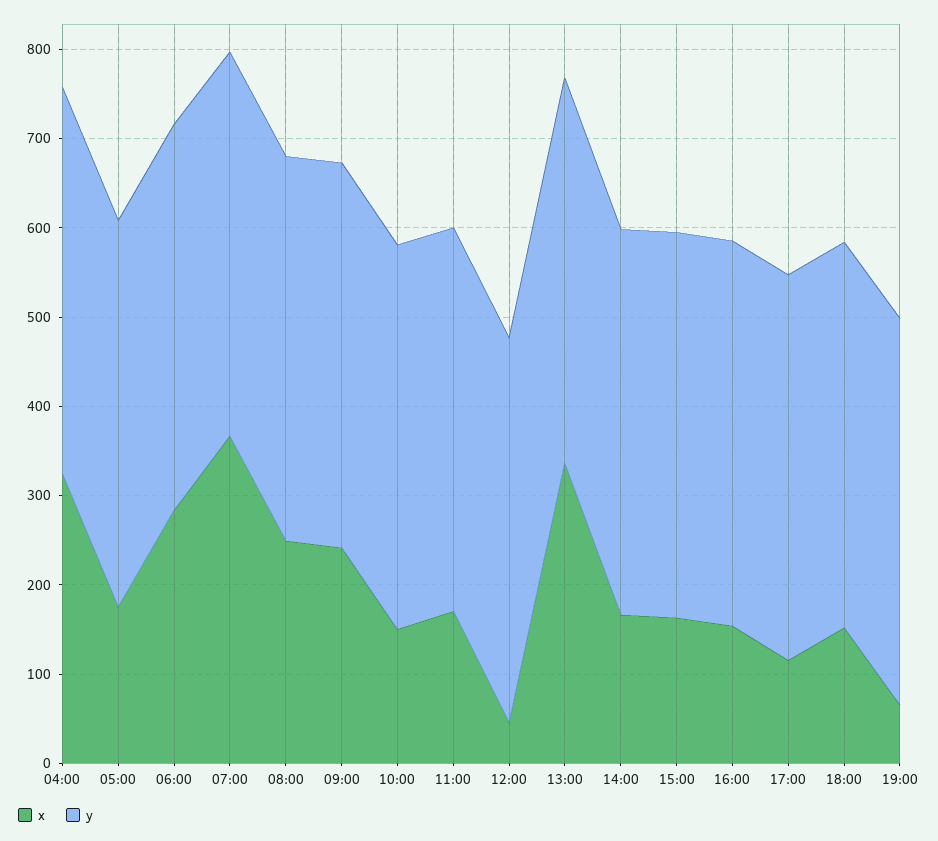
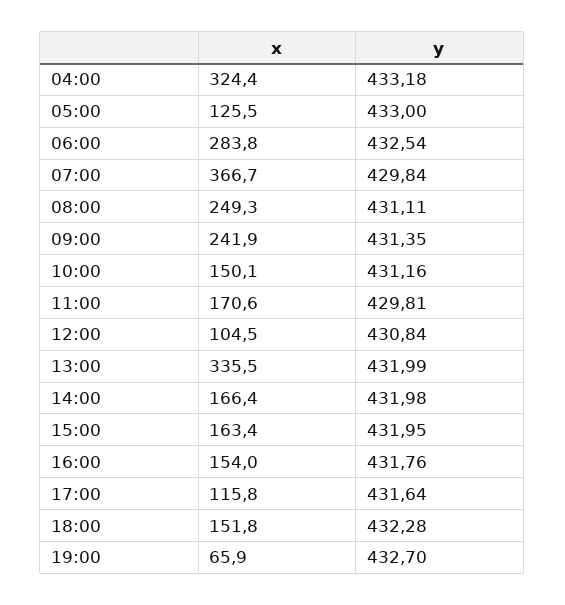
  {
    "x": {
      "04:00": 324.4,
-     "05:00": 180,
+     "05:00": 125.5,
      "06:00": 283.8,
      "07:00": 366.7,
      "08:00": 249.3,
      "09:00": 241.9,
      "10:00": 150.1,
      "11:00": 170.6,
-     "12:00": 40,
+     "12:00": 104.5,
      "13:00": 335.5,
      "14:00": 166.4,
      "15:00": 163.4,
      "16:00": 154,
      "17:00": 115.8,
      "18:00": 151.8,
      "19:00": 65.9
    },
    "y": {
      "04:00": 433.18,
      "05:00": 433,
      "06:00": 432.54,
      "07:00": 429.84,
      "08:00": 431.11,
      "09:00": 431.35,
      "10:00": 431.16,
      "11:00": 429.81,
      "12:00": 430.84,
      "13:00": 431.99,
      "14:00": 431.98,
      "15:00": 431.95,
      "16:00": 431.76,
      "17:00": 431.64,
      "18:00": 432.28,
      "19:00": 432.7
    }
  }

